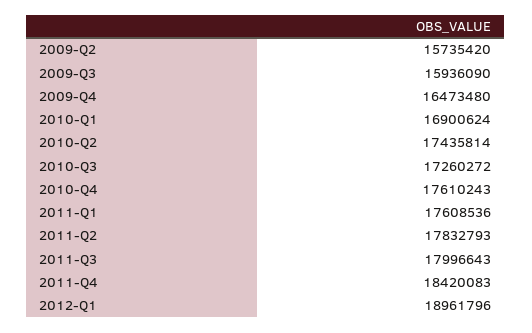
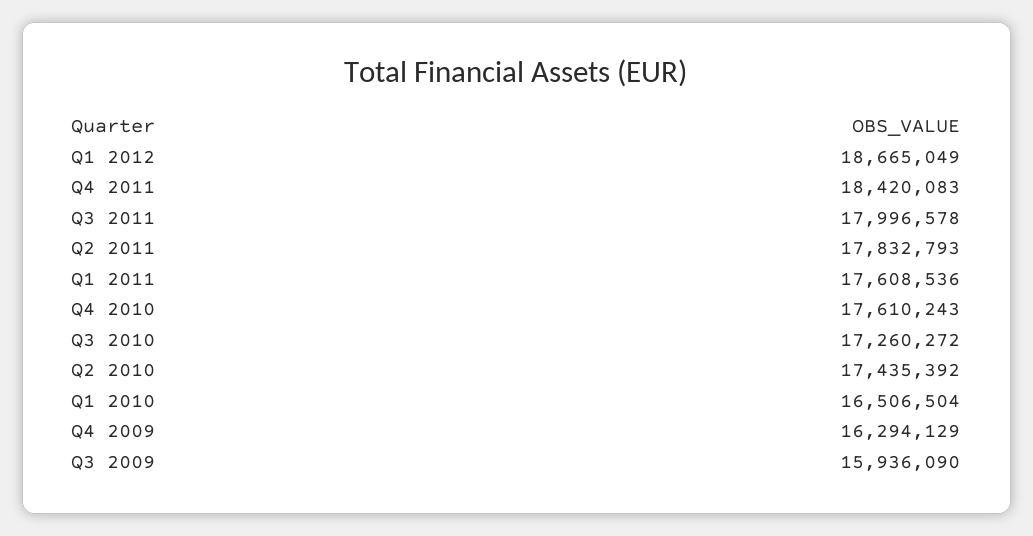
  {
-   "2009-Q2": 15735420,
    "2009-Q3": 15936090,
-   "2009-Q4": 16473480,
+   "2009-Q4": 16294129,
-   "2010-Q1": 16900624,
+   "2010-Q1": 16506504,
-   "2010-Q2": 17435814,
+   "2010-Q2": 17435392,
    "2010-Q3": 17260272,
    "2010-Q4": 17610243,
    "2011-Q1": 17608536,
    "2011-Q2": 17832793,
-   "2011-Q3": 17996643,
+   "2011-Q3": 17996578,
    "2011-Q4": 18420083,
-   "2012-Q1": 18961796
+   "2012-Q1": 18665049
  }

